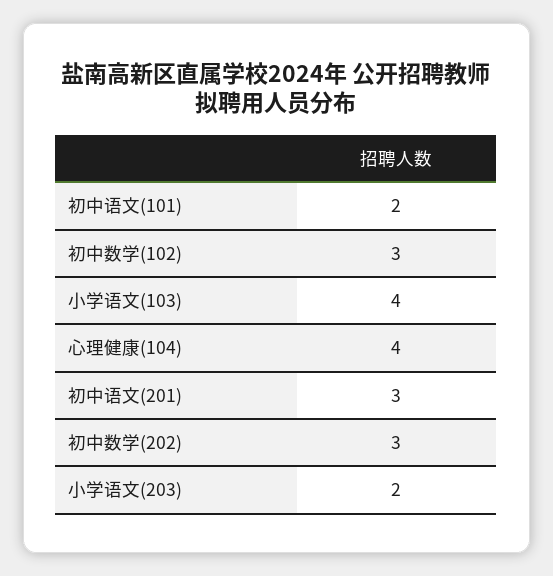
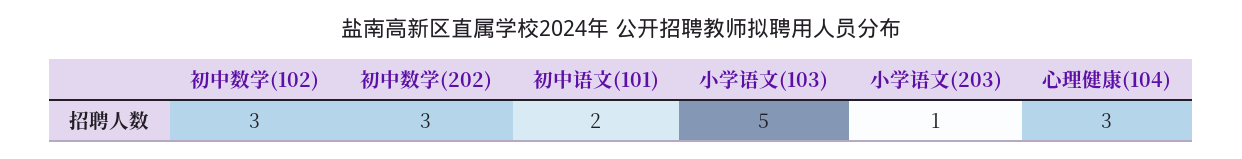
  {
    "初中语文(101)": 2,
    "初中数学(102)": 3,
-   "小学语文(103)": 4,
+   "小学语文(103)": 5,
-   "心理健康(104)": 4,
+   "心理健康(104)": 3,
-   "初中语文(201)": 3,
    "初中数学(202)": 3,
-   "小学语文(203)": 2
+   "小学语文(203)": 1
  }

